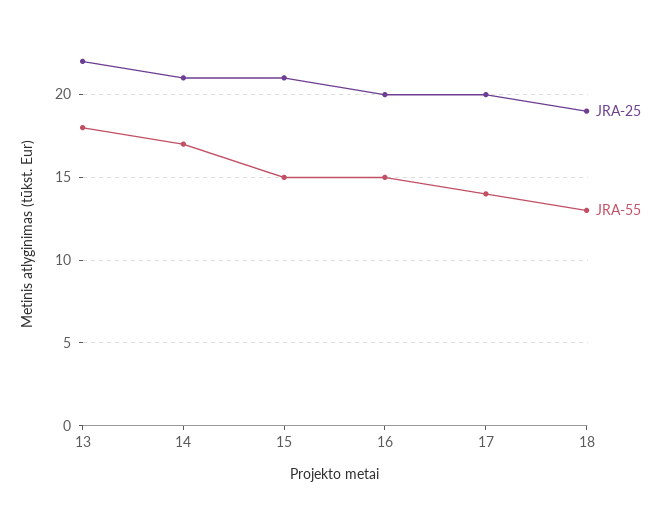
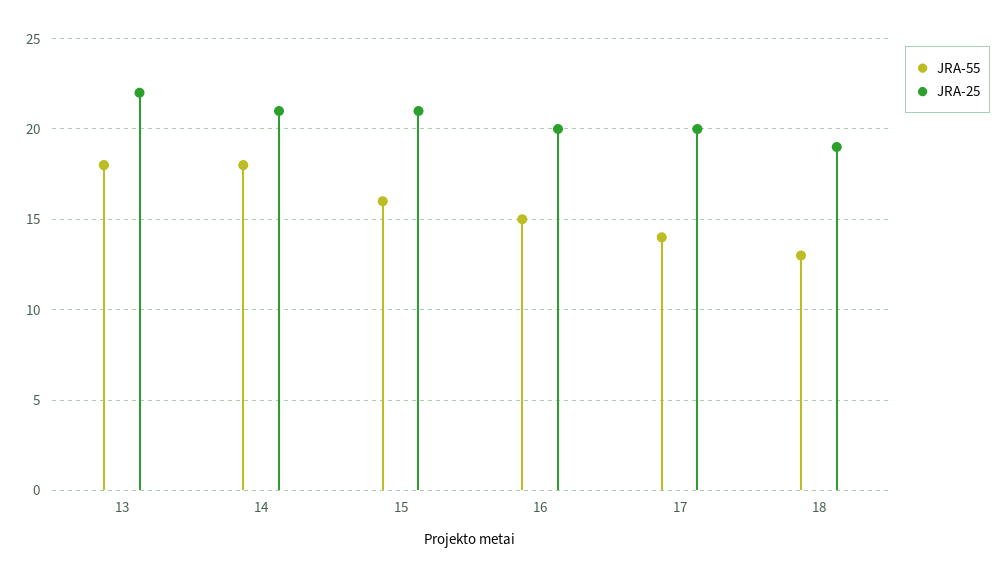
  {
    "JRA-25": {
      "13": 22,
      "14": 21,
      "15": 21,
      "16": 20,
      "17": 20,
      "18": 19
    },
    "JRA-55": {
      "13": 18,
-     "14": 17,
+     "14": 18,
-     "15": 15,
+     "15": 16,
      "16": 15,
      "17": 14,
      "18": 13
    }
  }

